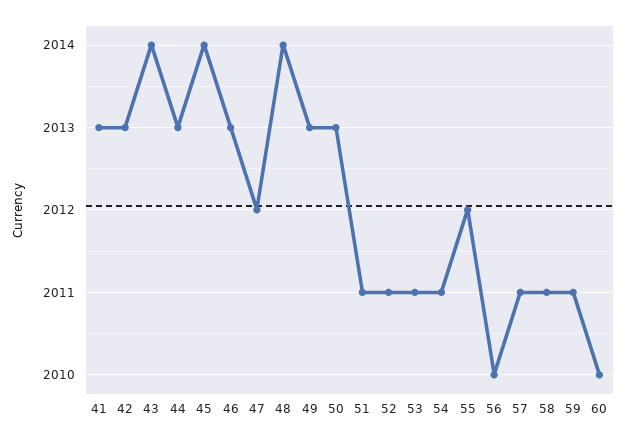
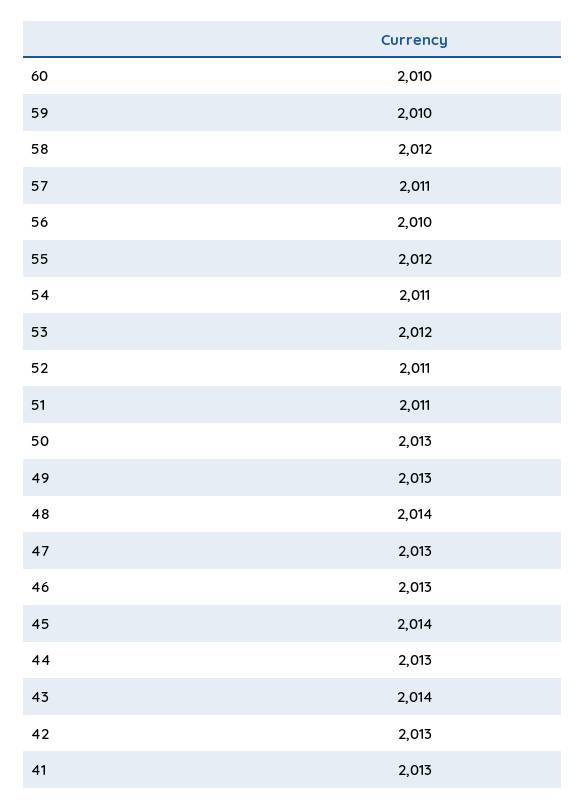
  {
    "41": 2013,
    "42": 2013,
    "43": 2014,
    "44": 2013,
    "45": 2014,
    "46": 2013,
-   "47": 2012,
+   "47": 2013,
    "48": 2014,
    "49": 2013,
    "50": 2013,
    "51": 2011,
    "52": 2011,
-   "53": 2011,
+   "53": 2012,
    "54": 2011,
    "55": 2012,
    "56": 2010,
    "57": 2011,
-   "58": 2011,
+   "58": 2012,
-   "59": 2011,
+   "59": 2010,
    "60": 2010
  }

